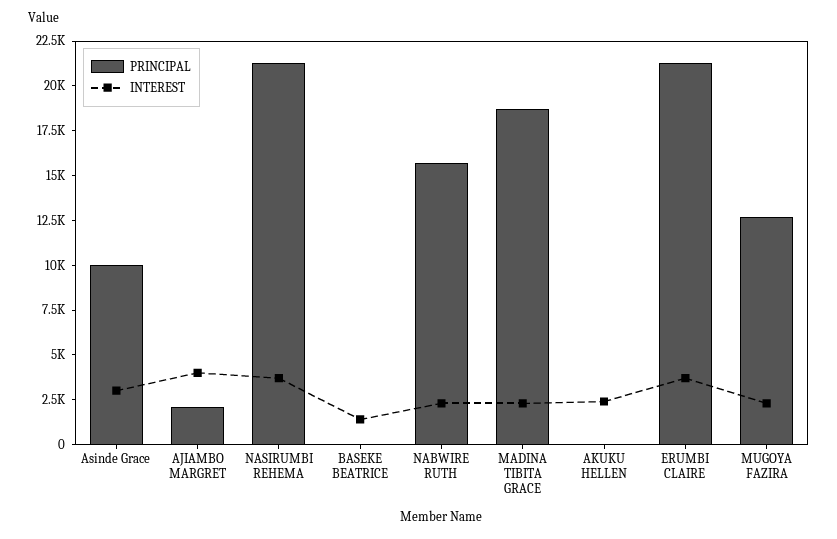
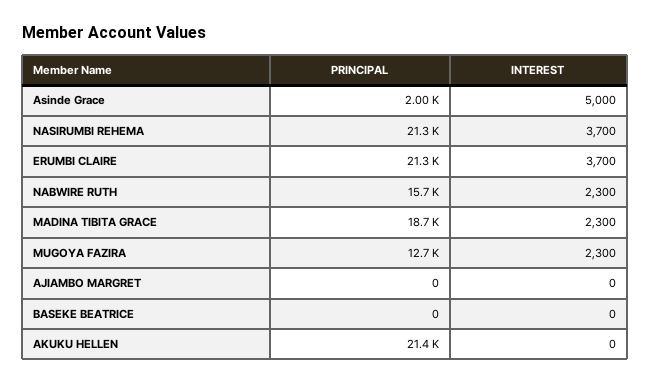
  {
    "PRINCIPAL": {
-     "Asinde Grace": 10000,
+     "Asinde Grace": 2000,
-     "AJIAMBO MARGRET": 2000,
+     "AJIAMBO MARGRET": 0,
      "NASIRUMBI REHEMA": 21300,
      "BASEKE BEATRICE": 0,
      "NABWIRE RUTH": 15700,
      "MADINA TIBITA GRACE": 18700,
-     "AKUKU HELLEN": 0,
+     "AKUKU HELLEN": 21400,
      "ERUMBI CLAIRE": 21300,
      "MUGOYA FAZIRA": 12700
    },
    "INTEREST": {
-     "Asinde Grace": 3000,
+     "Asinde Grace": 5000,
-     "AJIAMBO MARGRET": 4000,
+     "AJIAMBO MARGRET": 0,
      "NASIRUMBI REHEMA": 3700,
-     "BASEKE BEATRICE": 1500,
+     "BASEKE BEATRICE": 0,
      "NABWIRE RUTH": 2300,
      "MADINA TIBITA GRACE": 2300,
-     "AKUKU HELLEN": 2500,
+     "AKUKU HELLEN": 0,
      "ERUMBI CLAIRE": 3700,
      "MUGOYA FAZIRA": 2300
    }
  }

